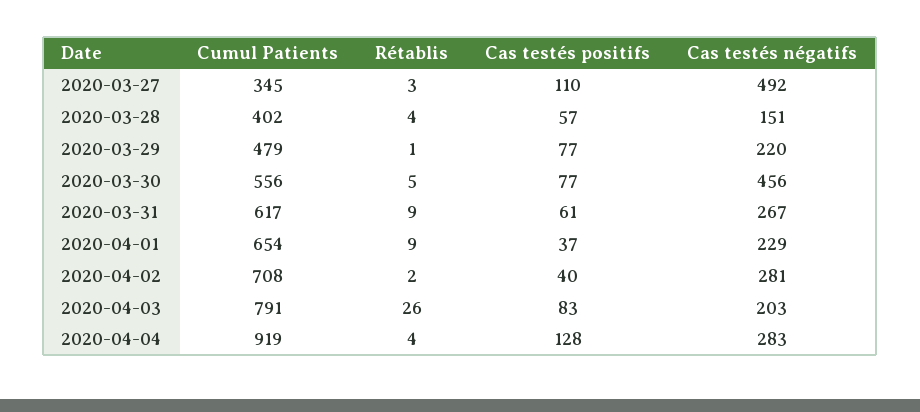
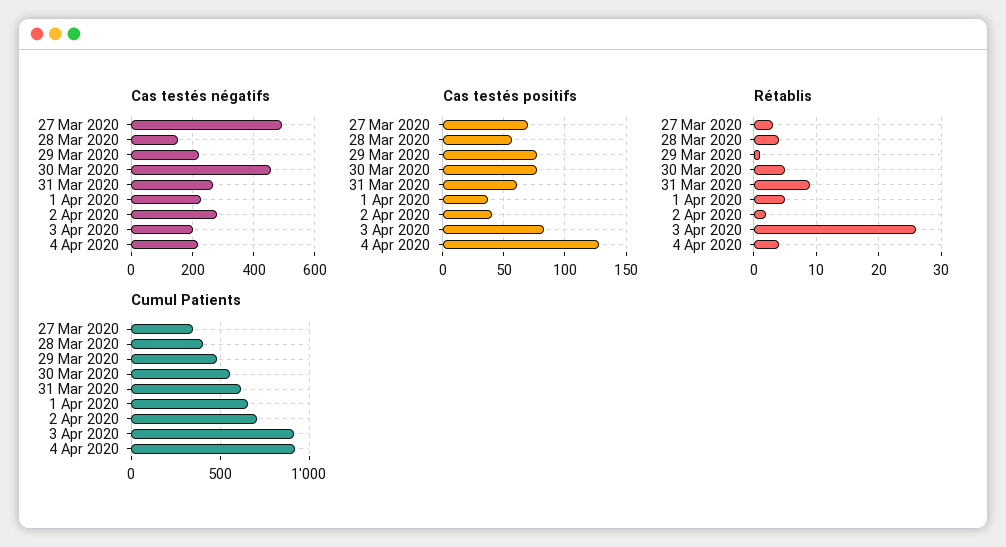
  {
    "Cumul Patients": {
      "2020-03-27": 345,
      "2020-03-28": 402,
      "2020-03-29": 479,
      "2020-03-30": 556,
      "2020-03-31": 617,
      "2020-04-01": 654,
      "2020-04-02": 708,
-     "2020-04-03": 791,
+     "2020-04-03": 900,
      "2020-04-04": 919
    },
    "Rétablis": {
      "2020-03-27": 3,
      "2020-03-28": 4,
      "2020-03-29": 1,
      "2020-03-30": 5,
      "2020-03-31": 9,
-     "2020-04-01": 9,
+     "2020-04-01": 5,
      "2020-04-02": 2,
      "2020-04-03": 26,
      "2020-04-04": 4
    },
    "Cas testés positifs": {
-     "2020-03-27": 110,
+     "2020-03-27": 70,
      "2020-03-28": 57,
      "2020-03-29": 77,
      "2020-03-30": 77,
      "2020-03-31": 61,
      "2020-04-01": 37,
      "2020-04-02": 40,
      "2020-04-03": 83,
      "2020-04-04": 128
    },
    "Cas testés négatifs": {
      "2020-03-27": 492,
      "2020-03-28": 151,
      "2020-03-29": 220,
      "2020-03-30": 456,
      "2020-03-31": 267,
      "2020-04-01": 229,
      "2020-04-02": 281,
      "2020-04-03": 203,
-     "2020-04-04": 283
+     "2020-04-04": 220
    }
  }

